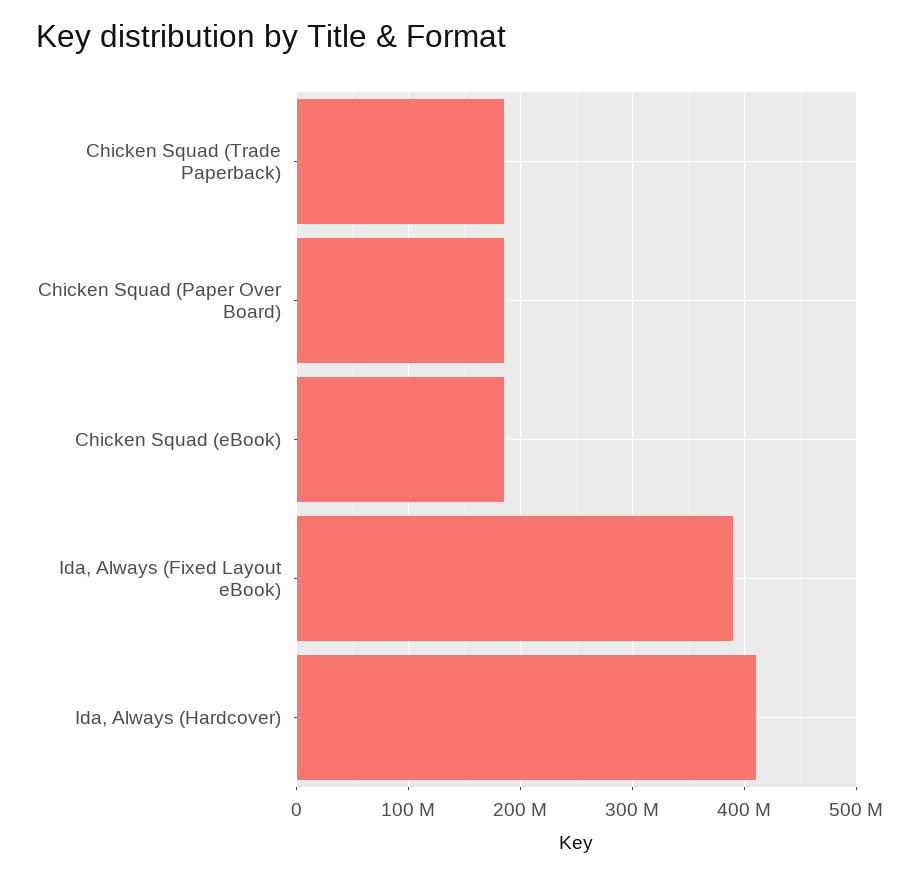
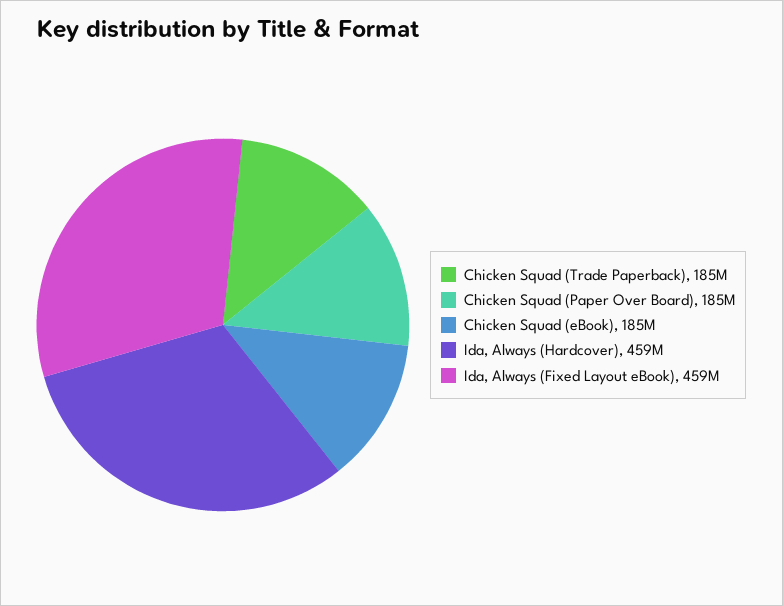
  {
    "Chicken Squad (Trade Paperback)": 185000000,
    "Chicken Squad (Paper Over Board)": 185000000,
    "Chicken Squad (eBook)": 185000000,
-   "Ida, Always (Fixed Layout eBook)": 390000000,
+   "Ida, Always (Fixed Layout eBook)": 459000000,
-   "Ida, Always (Hardcover)": 410000000
+   "Ida, Always (Hardcover)": 459000000
  }

